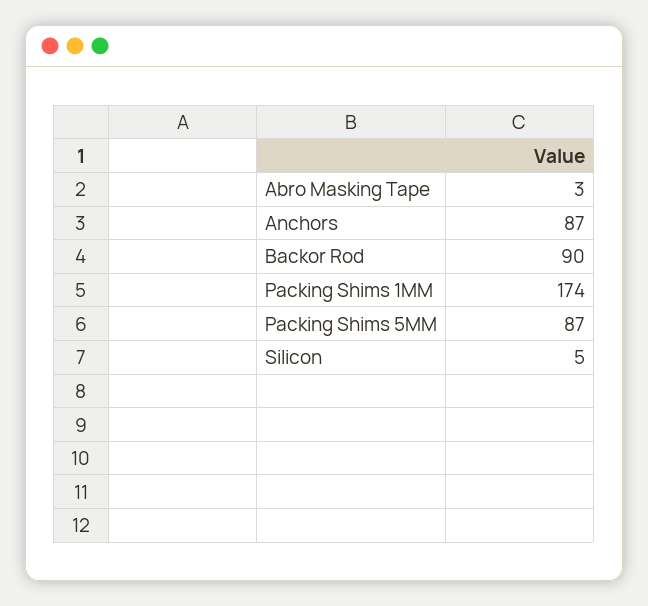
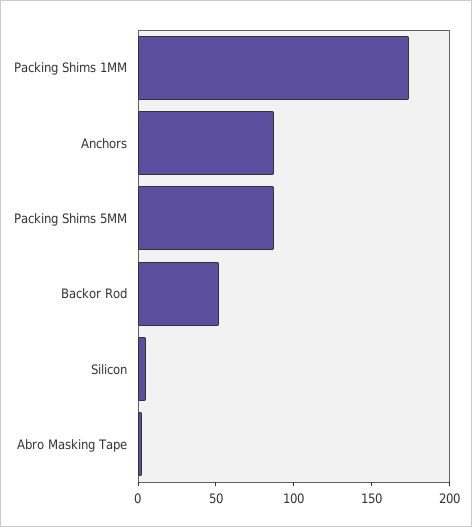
  {
    "Abro Masking Tape": 3,
    "Anchors": 87,
-   "Backor Rod": 90,
+   "Backor Rod": 50,
    "Packing Shims 1MM": 174,
    "Packing Shims 5MM": 87,
    "Silicon": 5
  }

